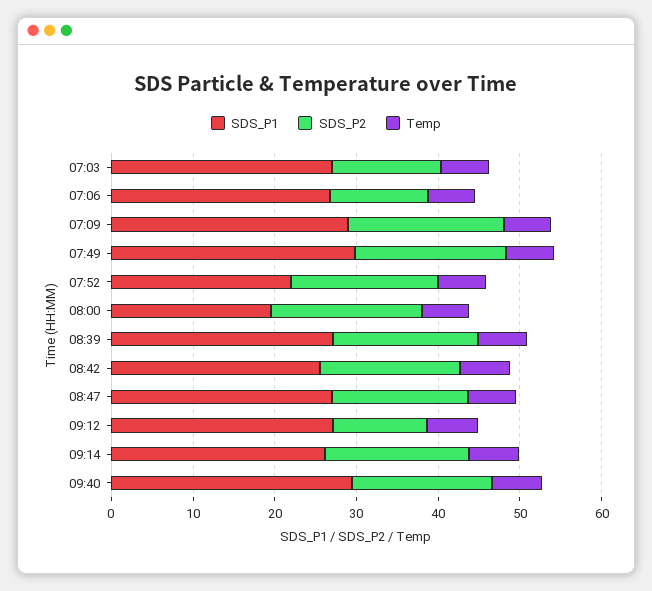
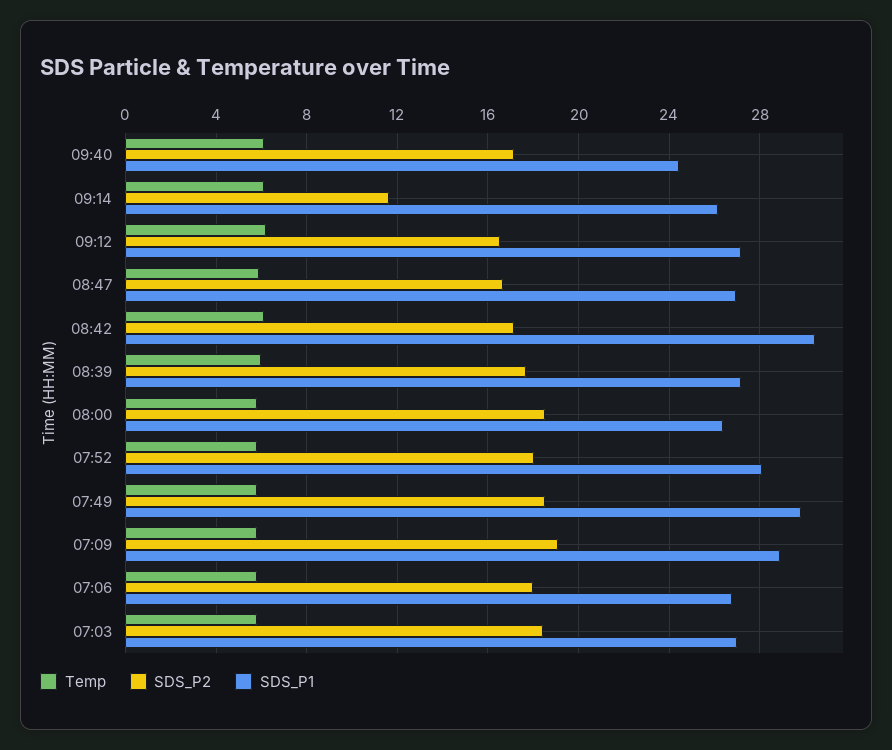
  {
    "SDS_P1": {
      "07:03": 27,
      "07:06": 27,
      "07:09": 29,
      "07:49": 30,
-     "07:52": 22,
+     "07:52": 28,
-     "08:00": 20,
+     "08:00": 26.5,
      "08:39": 27,
-     "08:42": 26,
+     "08:42": 30.5,
      "08:47": 27,
      "09:12": 27,
      "09:14": 26,
-     "09:40": 30
+     "09:40": 24.5
    },
    "SDS_P2": {
-     "07:03": 14,
+     "07:03": 18.5,
-     "07:06": 12,
+     "07:06": 18,
      "07:09": 19,
      "07:49": 18.5,
      "07:52": 18,
      "08:00": 18.5,
      "08:39": 17.5,
      "08:42": 17,
      "08:47": 16.5,
-     "09:12": 12,
+     "09:12": 16.5,
-     "09:14": 18,
+     "09:14": 11.5,
      "09:40": 17
    },
    "Temp": {
      "07:03": 6,
      "07:06": 6,
      "07:09": 6,
      "07:49": 6,
      "07:52": 6,
      "08:00": 6,
      "08:39": 6,
      "08:42": 6,
      "08:47": 6,
      "09:12": 6,
      "09:14": 6,
      "09:40": 6
    }
  }

